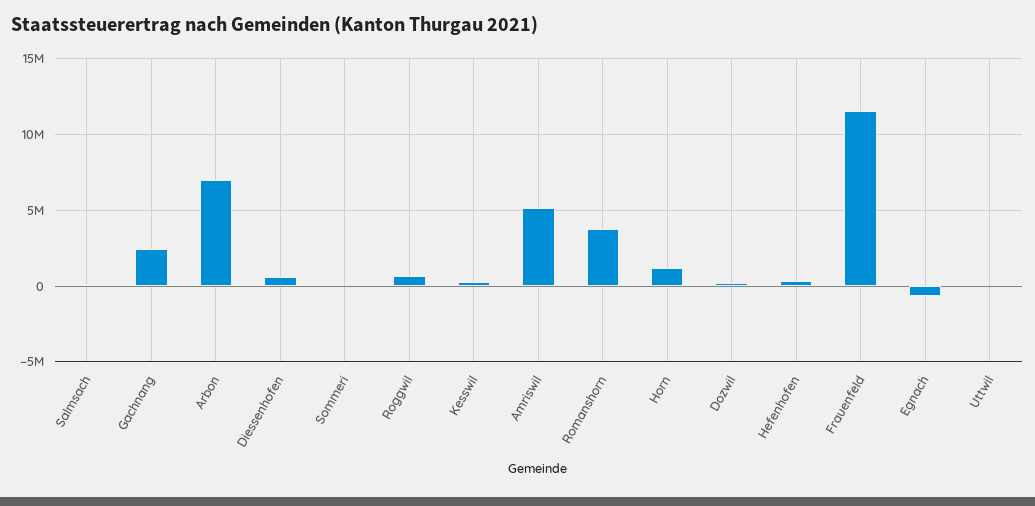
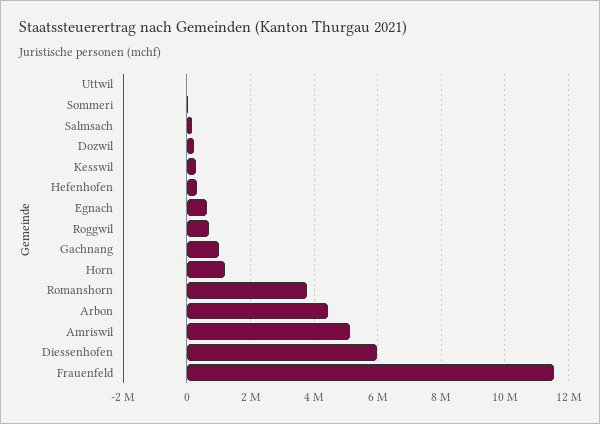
  {
    "Salmsach": 200000,
-   "Gachnang": 2500000,
+   "Gachnang": 1000000,
-   "Arbon": 7000000,
+   "Arbon": 4400000,
-   "Diessenhofen": 500000,
+   "Diessenhofen": 6000000,
    "Sommeri": 0,
    "Roggwil": 600000,
    "Kesswil": 200000,
    "Amriswil": 5200000,
    "Romanshorn": 3800000,
    "Horn": 1200000,
    "Dozwil": 200000,
    "Hefenhofen": 400000,
    "Frauenfeld": 11600000,
-   "Egnach": -500000,
+   "Egnach": 600000,
    "Uttwil": 0
  }

